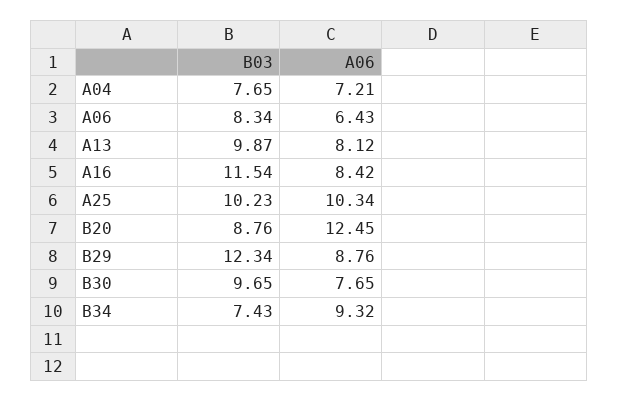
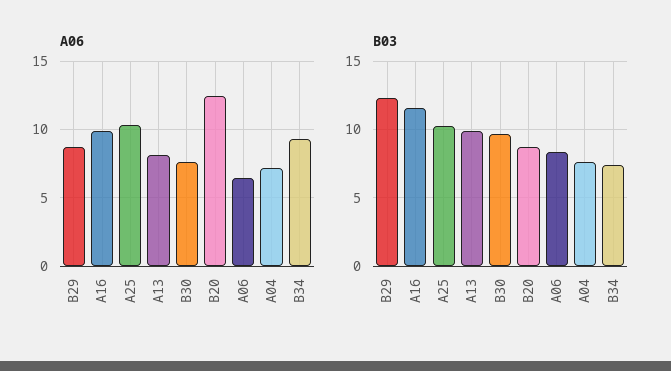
  {
    "B03": {
      "A04": 7.65,
      "A06": 8.34,
      "A13": 9.87,
      "A16": 11.54,
      "A25": 10.23,
      "B20": 8.76,
      "B29": 12.34,
      "B30": 9.65,
      "B34": 7.43
    },
    "A06": {
      "A04": 7.21,
      "A06": 6.43,
      "A13": 8.12,
-     "A16": 8.42,
+     "A16": 10,
      "A25": 10.34,
      "B20": 12.45,
      "B29": 8.76,
      "B30": 7.65,
      "B34": 9.32
    }
  }

